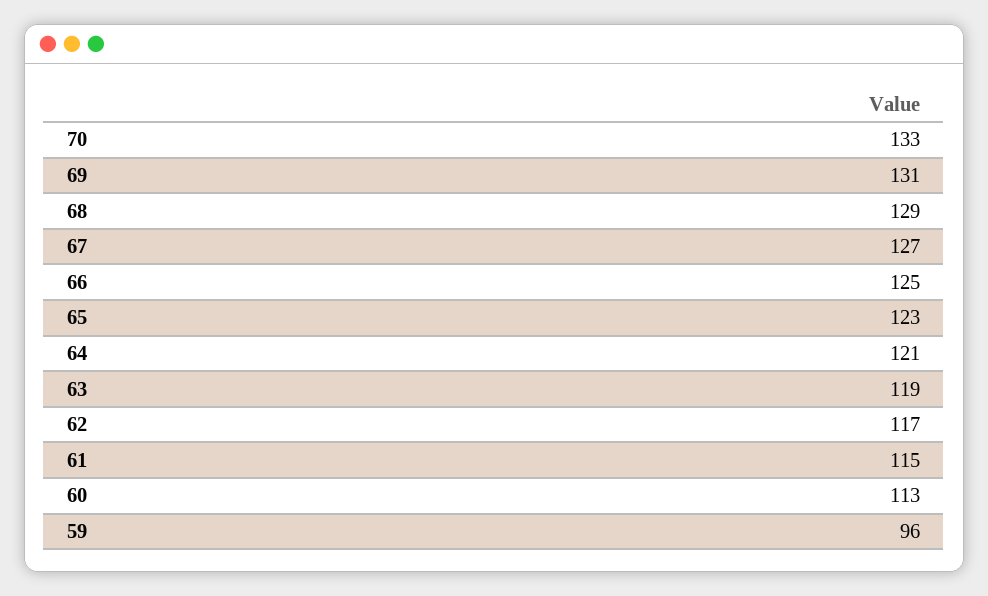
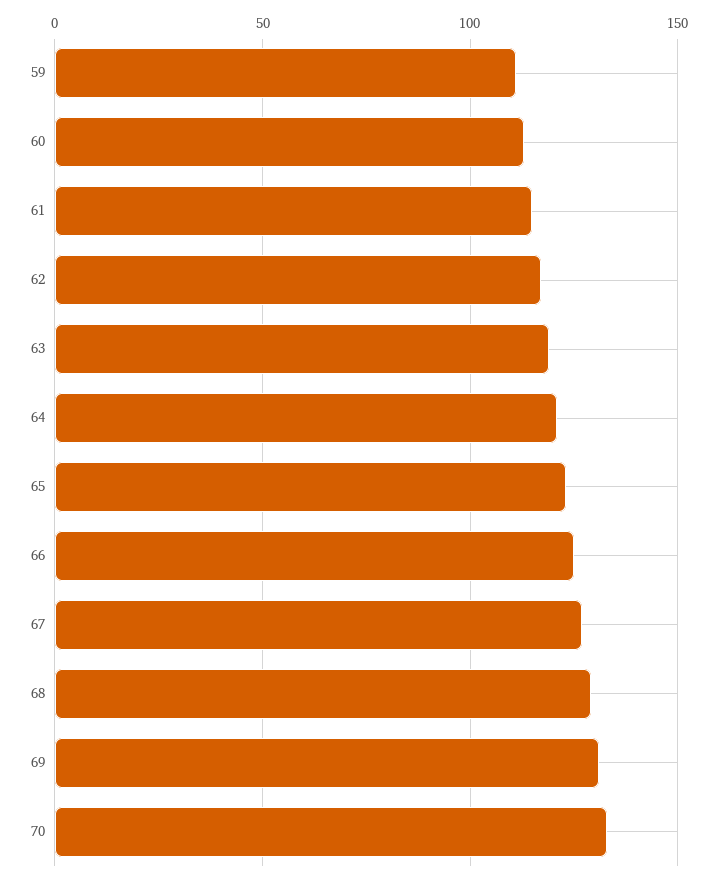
  {
    "70": 133,
    "69": 131,
    "68": 129,
    "67": 127,
    "66": 125,
    "65": 123,
    "64": 121,
    "63": 119,
    "62": 117,
    "61": 115,
    "60": 113,
-   "59": 96
+   "59": 110
  }

